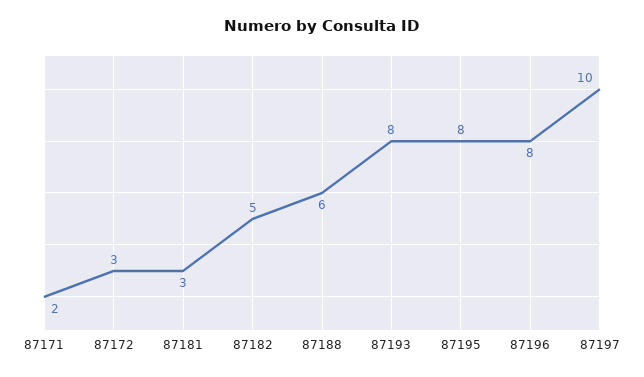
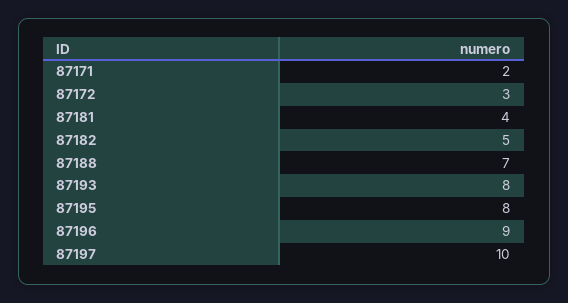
  {
    "87171": 2,
    "87172": 3,
-   "87181": 3,
+   "87181": 4,
    "87182": 5,
-   "87188": 6,
+   "87188": 7,
    "87193": 8,
    "87195": 8,
-   "87196": 8,
+   "87196": 9,
    "87197": 10
  }

